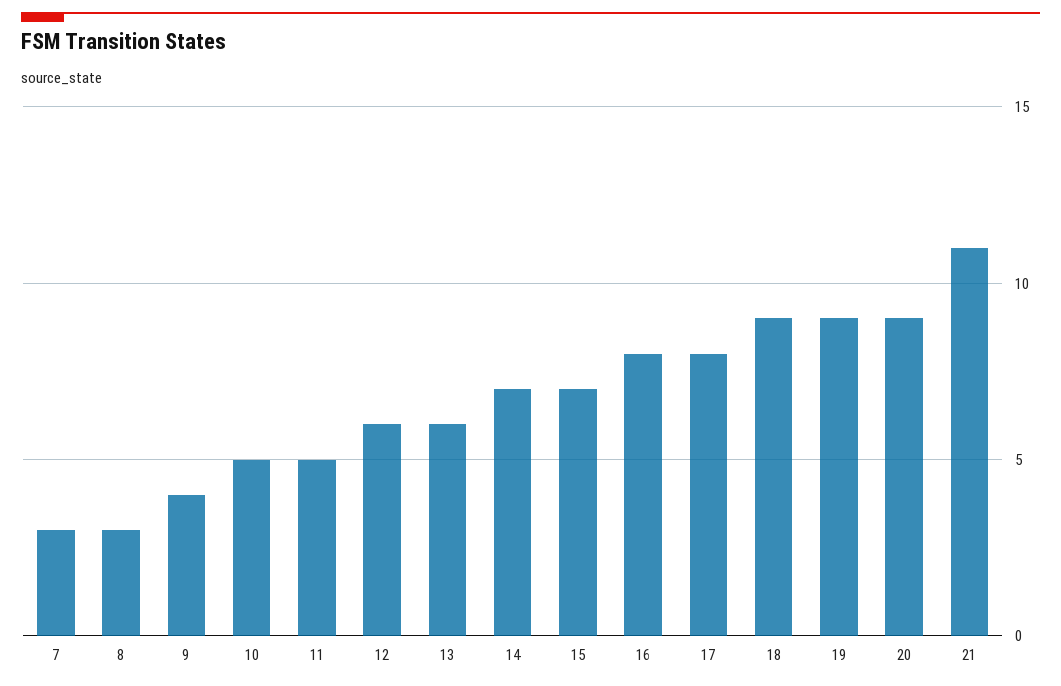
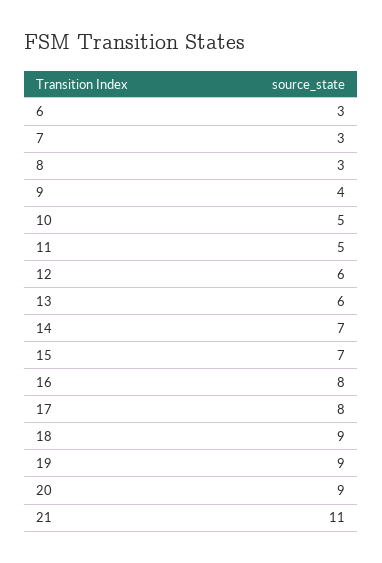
  {
    "7": 3,
    "8": 3,
    "9": 4,
    "10": 5,
    "11": 5,
    "12": 6,
    "13": 6,
    "14": 7,
    "15": 7,
    "16": 8,
    "17": 8,
    "18": 9,
    "19": 9,
    "20": 9,
-   "21": 11
+   "21": 11,
+   "6": 3
  }

